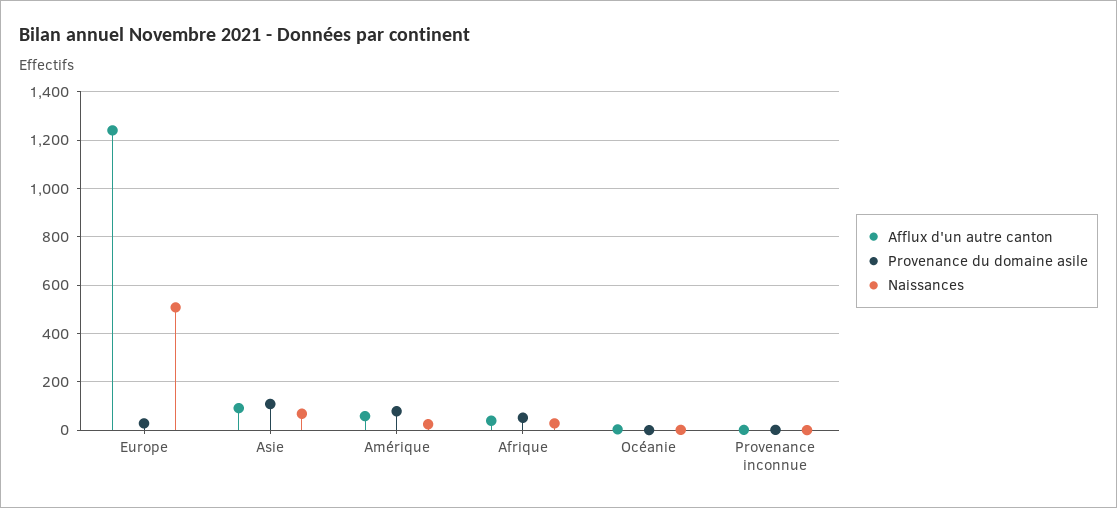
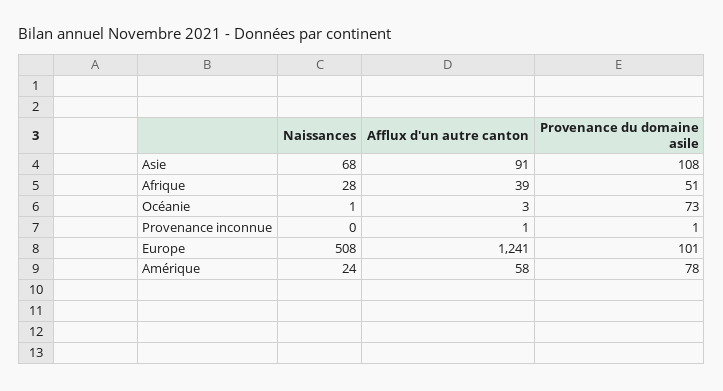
  {
    "Afflux d'un autre canton": {
      "Europe": 1241,
      "Asie": 91,
      "Amérique": 58,
      "Afrique": 39,
      "Océanie": 3,
      "Provenance inconnue": 1
    },
    "Provenance du domaine asile": {
-     "Europe": 25,
+     "Europe": 101,
      "Asie": 108,
      "Amérique": 78,
      "Afrique": 51,
-     "Océanie": 0,
+     "Océanie": 73,
      "Provenance inconnue": 1
    },
    "Naissances": {
      "Europe": 508,
      "Asie": 68,
      "Amérique": 24,
      "Afrique": 28,
      "Océanie": 1,
      "Provenance inconnue": 0
    }
  }

